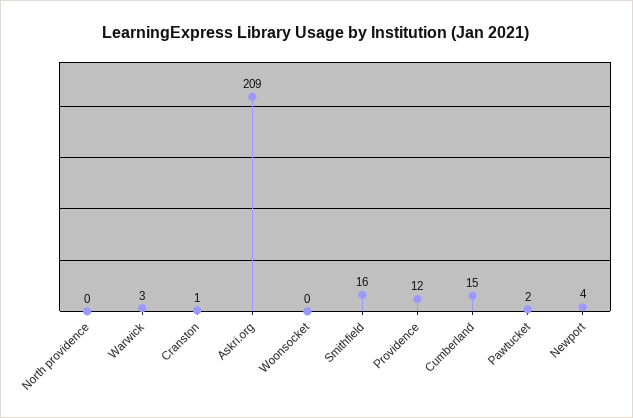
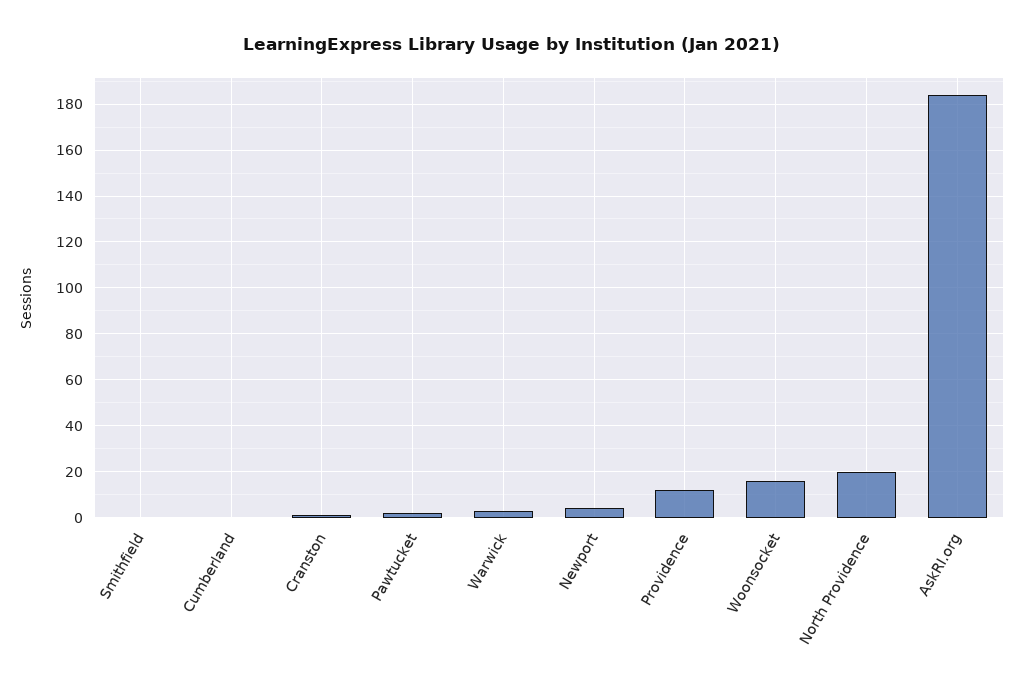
  {
-   "North providence": 0,
+   "North providence": 20,
    "Warwick": 3,
    "Cranston": 1,
-   "Askri.org": 209,
+   "Askri.org": 185,
-   "Woonsocket": 0,
+   "Woonsocket": 15,
-   "Smithfield": 16,
+   "Smithfield": 0,
    "Providence": 12,
-   "Cumberland": 15,
+   "Cumberland": 0,
    "Pawtucket": 2,
    "Newport": 4
  }

